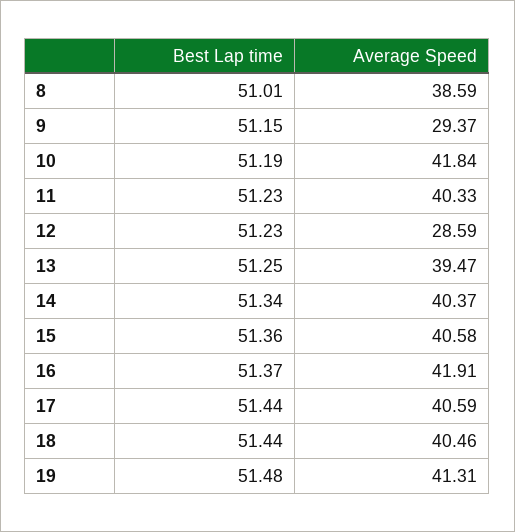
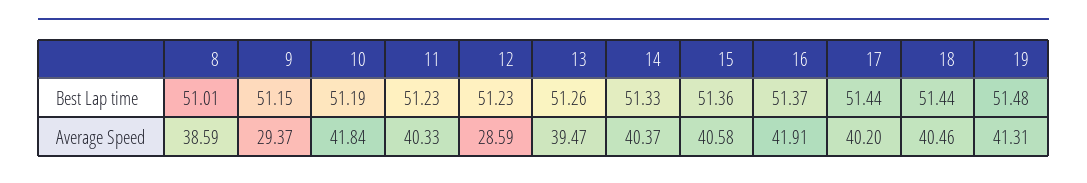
  {
    "Best Lap time": {
      "8": 51.01,
      "9": 51.15,
      "10": 51.19,
      "11": 51.23,
      "12": 51.23,
-     "13": 51.25,
+     "13": 51.26,
-     "14": 51.34,
+     "14": 51.33,
      "15": 51.36,
      "16": 51.37,
      "17": 51.44,
      "18": 51.44,
      "19": 51.48
    },
    "Average Speed": {
      "8": 38.59,
      "9": 29.37,
      "10": 41.84,
      "11": 40.33,
      "12": 28.59,
      "13": 39.47,
      "14": 40.37,
      "15": 40.58,
      "16": 41.91,
-     "17": 40.59,
+     "17": 40.2,
      "18": 40.46,
      "19": 41.31
    }
  }

